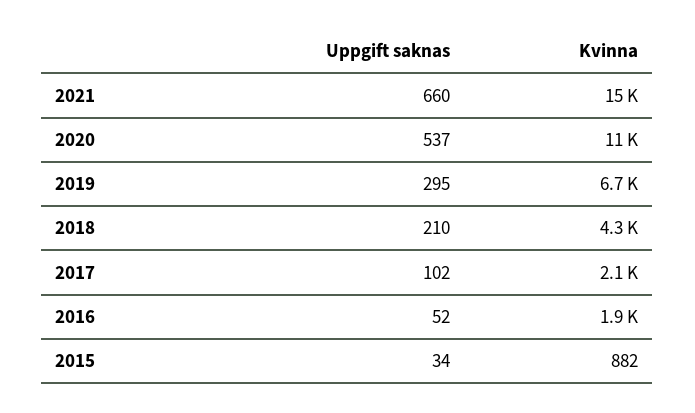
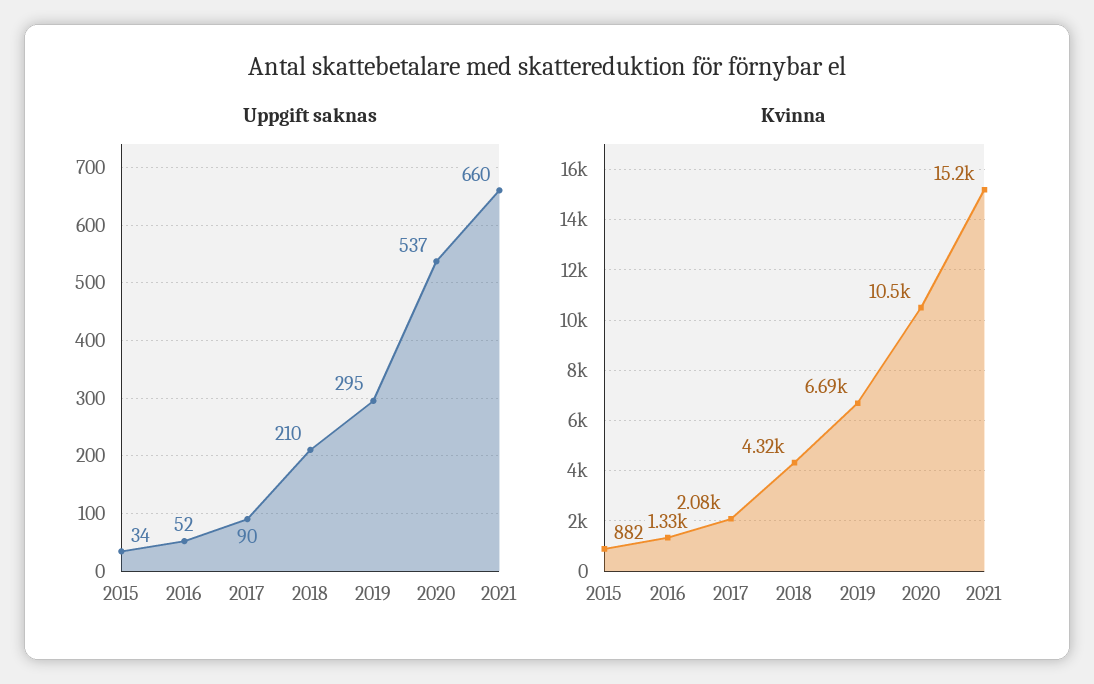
  {
    "Uppgift saknas": {
      "2021": 660,
      "2020": 537,
      "2019": 295,
      "2018": 210,
-     "2017": 102,
+     "2017": 90,
      "2016": 52,
      "2015": 34
    },
    "Kvinna": {
      "2021": 15200,
      "2020": 10500,
      "2019": 6690,
      "2018": 4320,
      "2017": 2080,
-     "2016": 1900,
+     "2016": 1330,
      "2015": 882
    }
  }

